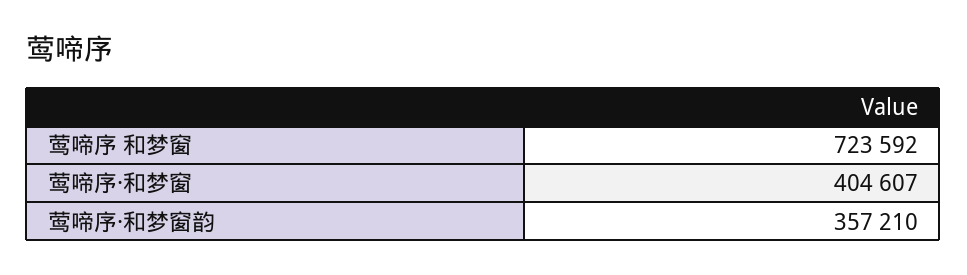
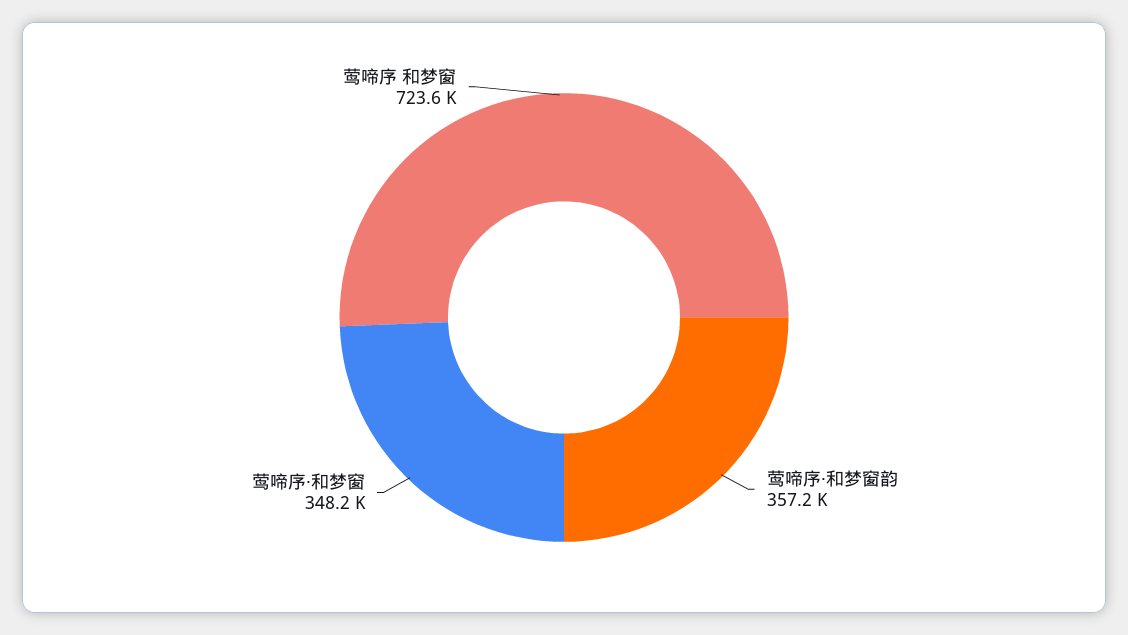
  {
    "莺啼序 和梦窗": 723592,
-   "莺啼序·和梦窗": 404607,
+   "莺啼序·和梦窗": 348200,
    "莺啼序·和梦窗韵": 357210
  }

